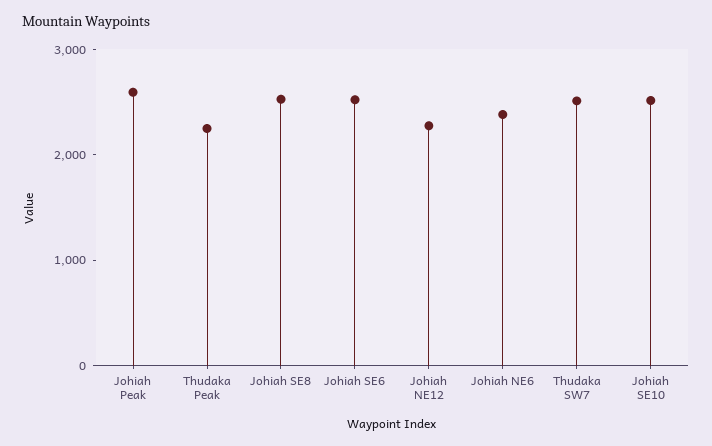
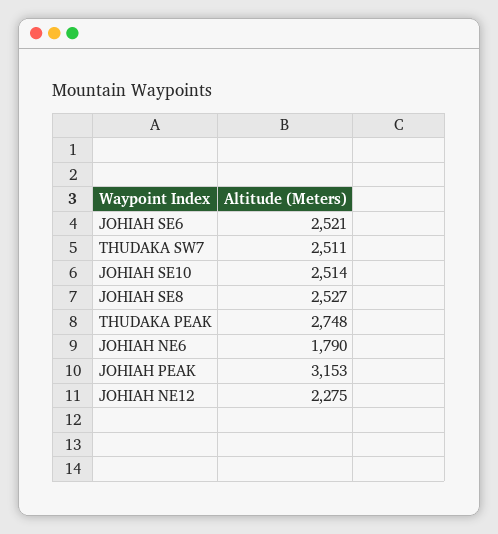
  {
-   "Johiah Peak": 2600,
+   "Johiah Peak": 3153,
-   "Thudaka Peak": 2200,
+   "Thudaka Peak": 2748,
    "Johiah SE8": 2527,
    "Johiah SE6": 2521,
    "Johiah NE12": 2275,
-   "Johiah NE6": 2400,
+   "Johiah NE6": 1790,
    "Thudaka SW7": 2511,
    "Johiah SE10": 2514
  }

